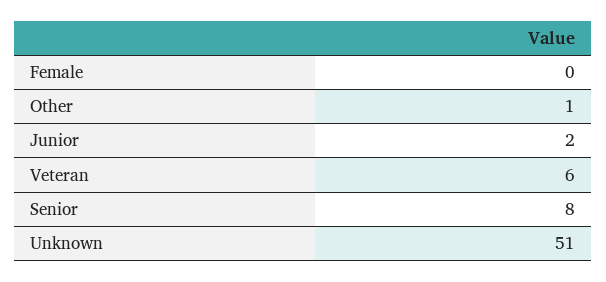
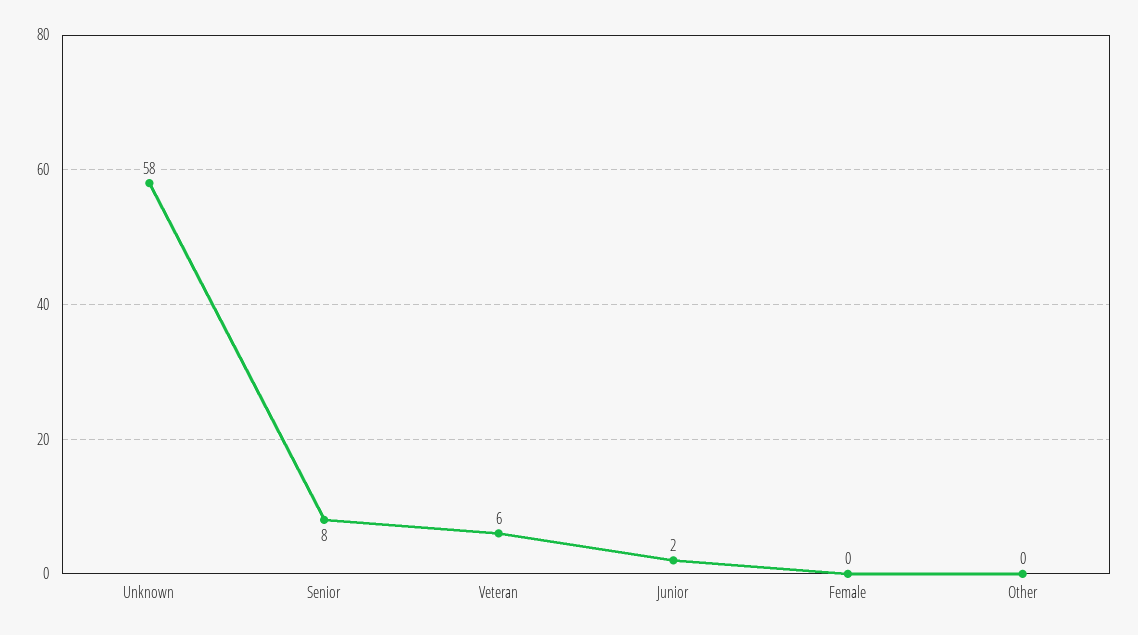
  {
    "Female": 0,
-   "Other": 1,
+   "Other": 0,
    "Junior": 2,
    "Veteran": 6,
    "Senior": 8,
-   "Unknown": 51
+   "Unknown": 58
  }

